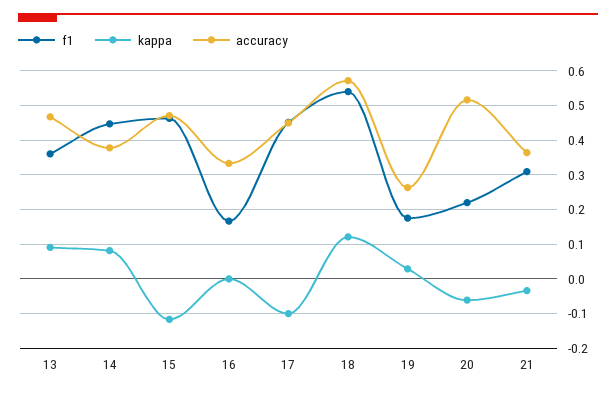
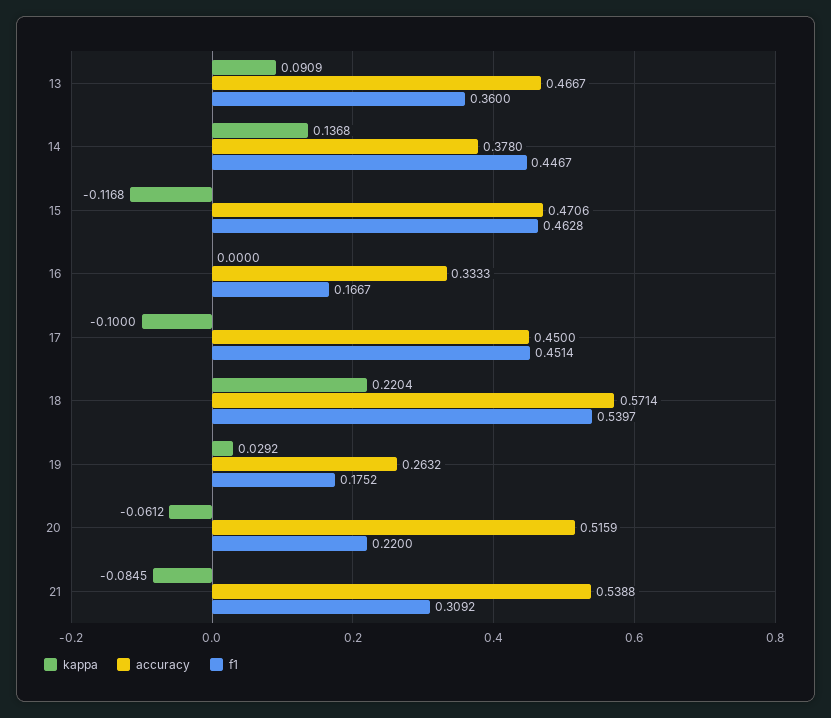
  {
    "f1": {
      "13": 0.36,
      "14": 0.4467,
      "15": 0.4628,
      "16": 0.1667,
      "17": 0.4514,
      "18": 0.5397,
      "19": 0.1752,
      "20": 0.22,
      "21": 0.3092
    },
    "kappa": {
      "13": 0.0909,
-     "14": 0.08,
+     "14": 0.1368,
      "15": -0.1168,
      "16": 0,
      "17": -0.1,
-     "18": 0.12,
+     "18": 0.2204,
      "19": 0.0292,
      "20": -0.0612,
-     "21": -0.04
+     "21": -0.0845
    },
    "accuracy": {
      "13": 0.4667,
      "14": 0.378,
      "15": 0.4706,
      "16": 0.3333,
      "17": 0.45,
      "18": 0.5714,
      "19": 0.2632,
      "20": 0.5159,
-     "21": 0.36
+     "21": 0.5388
    }
  }

